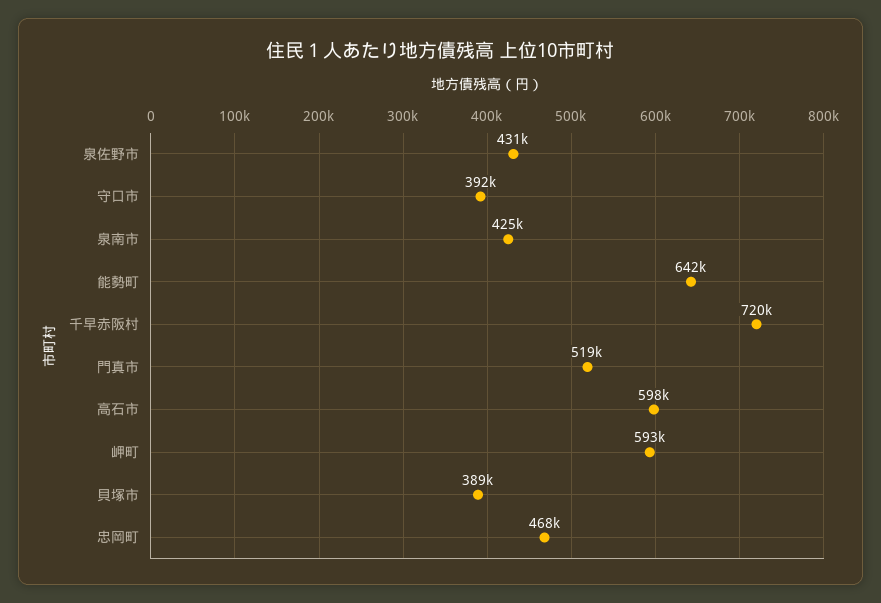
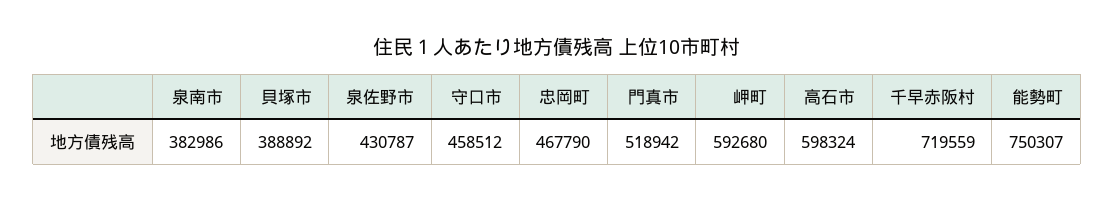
  {
    "泉佐野市": 430787,
-   "守口市": 392000,
+   "守口市": 458512,
-   "泉南市": 425000,
+   "泉南市": 382986,
-   "能勢町": 642000,
+   "能勢町": 750307,
    "千早赤阪村": 719559,
    "門真市": 518942,
    "高石市": 598324,
    "岬町": 592680,
    "貝塚市": 388892,
    "忠岡町": 467790
  }

